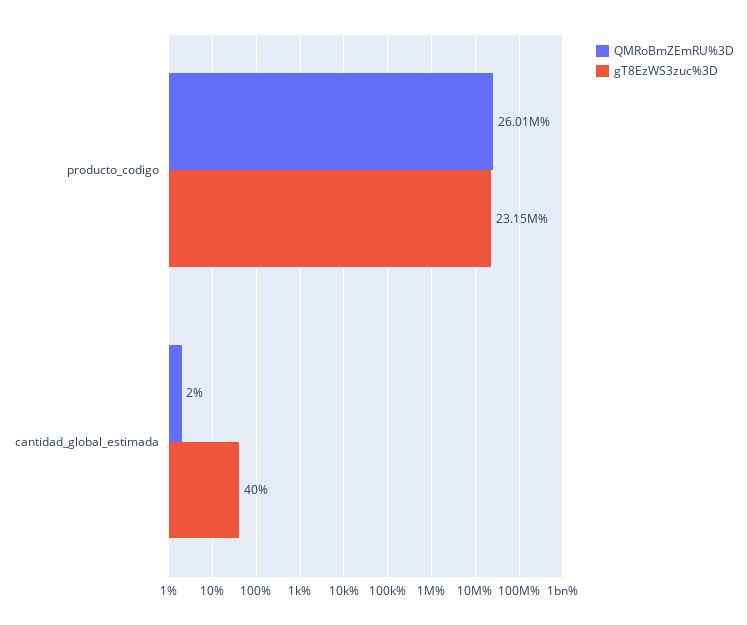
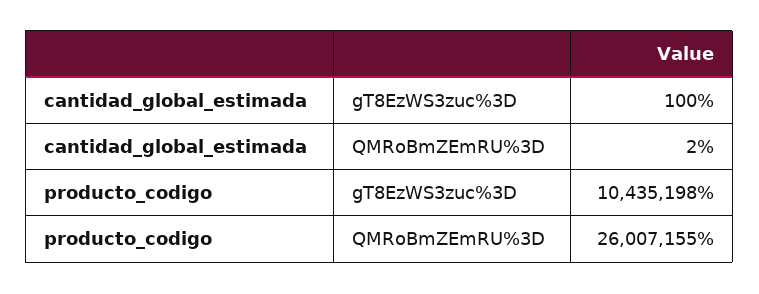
  {
    "QMRoBmZEmRU%3D": {
      "producto_codigo": 26007155,
      "cantidad_global_estimada": 2
    },
    "gT8EzWS3zuc%3D": {
-     "producto_codigo": 23150000,
+     "producto_codigo": 10435198,
-     "cantidad_global_estimada": 40
+     "cantidad_global_estimada": 100
    }
  }

